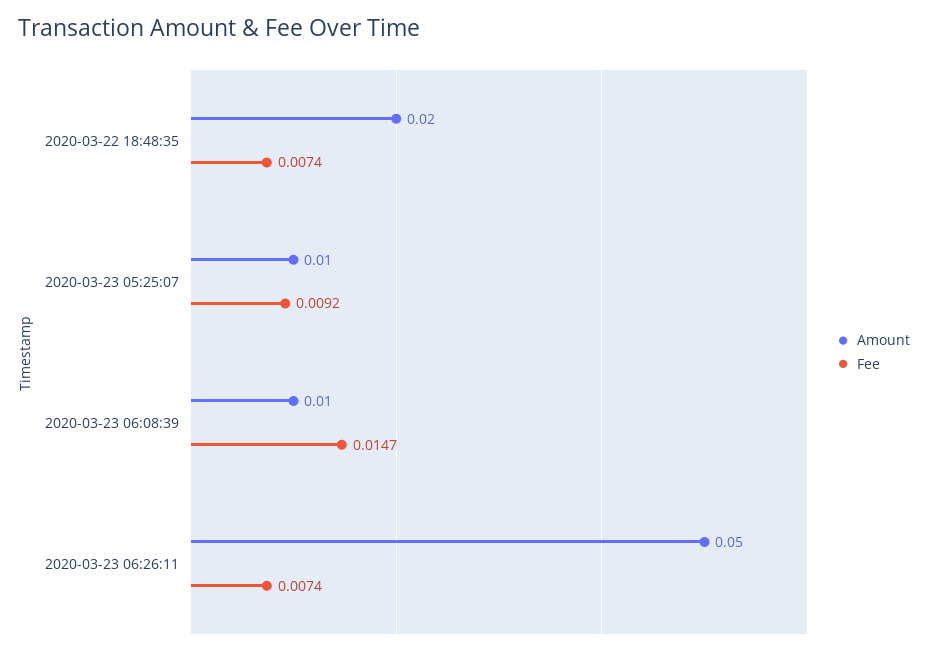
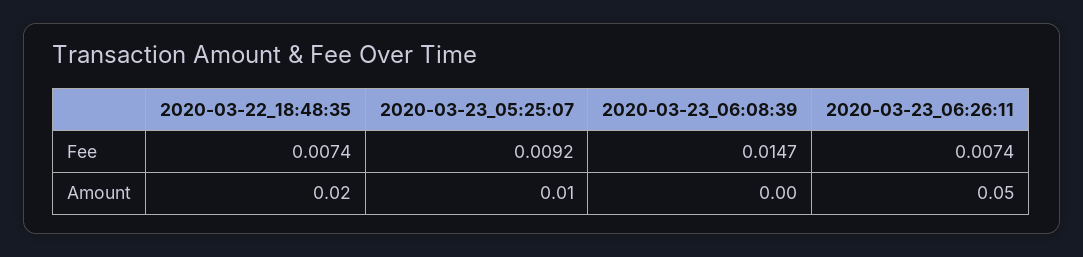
  {
    "Amount": {
      "2020-03-22 18:48:35": 0.02,
      "2020-03-23 05:25:07": 0.01,
-     "2020-03-23 06:08:39": 0.01,
+     "2020-03-23 06:08:39": 0,
      "2020-03-23 06:26:11": 0.05
    },
    "Fee": {
      "2020-03-22 18:48:35": 0.0074,
      "2020-03-23 05:25:07": 0.0092,
      "2020-03-23 06:08:39": 0.0147,
      "2020-03-23 06:26:11": 0.0074
    }
  }

